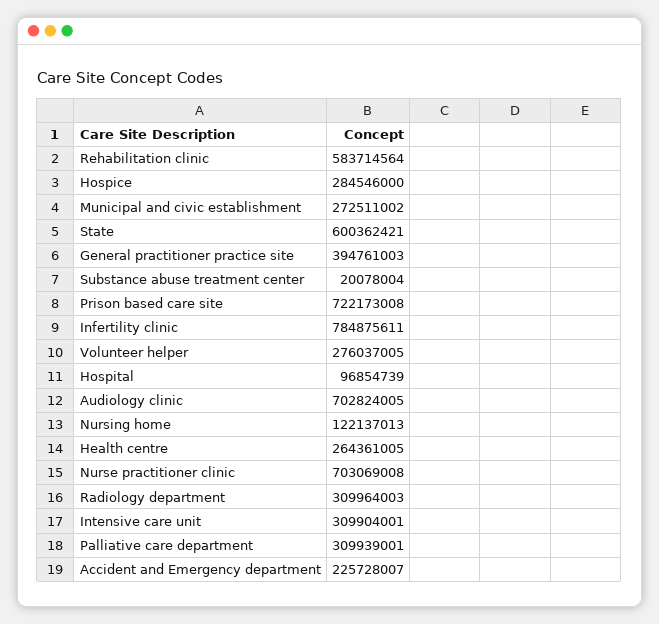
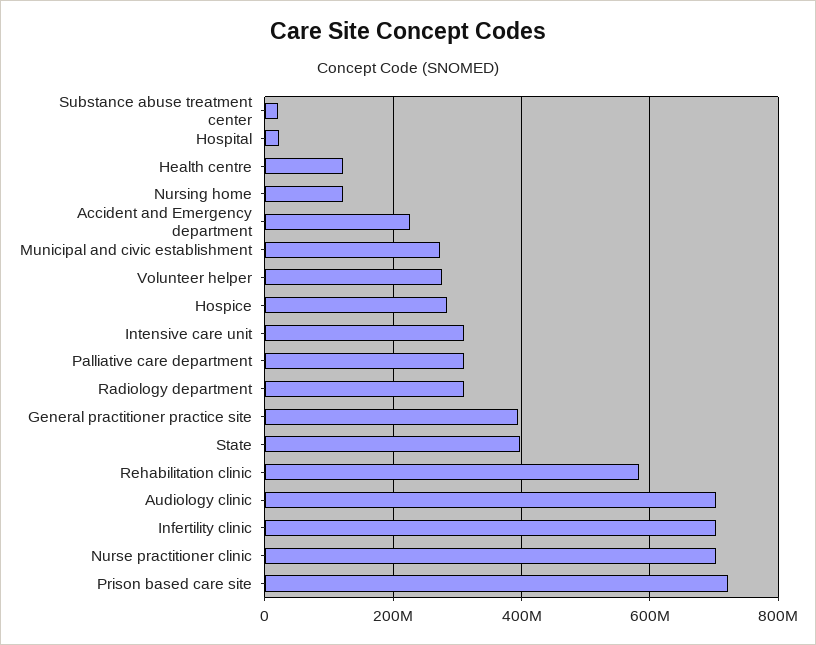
  {
    "Rehabilitation clinic": 583714564,
    "Hospice": 284546000,
    "Municipal and civic establishment": 272511002,
-   "State": 600362421,
+   "State": 400000000,
    "General practitioner practice site": 394761003,
    "Substance abuse treatment center": 20078004,
    "Prison based care site": 722173008,
-   "Infertility clinic": 784875611,
+   "Infertility clinic": 700000000,
    "Volunteer helper": 276037005,
-   "Hospital": 96854739,
+   "Hospital": 20000000,
    "Audiology clinic": 702824005,
    "Nursing home": 122137013,
-   "Health centre": 264361005,
+   "Health centre": 120000000,
    "Nurse practitioner clinic": 703069008,
    "Radiology department": 309964003,
    "Intensive care unit": 309904001,
    "Palliative care department": 309939001,
    "Accident and Emergency department": 225728007
  }

